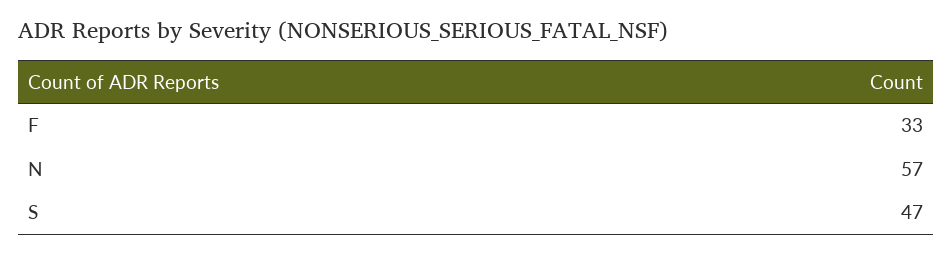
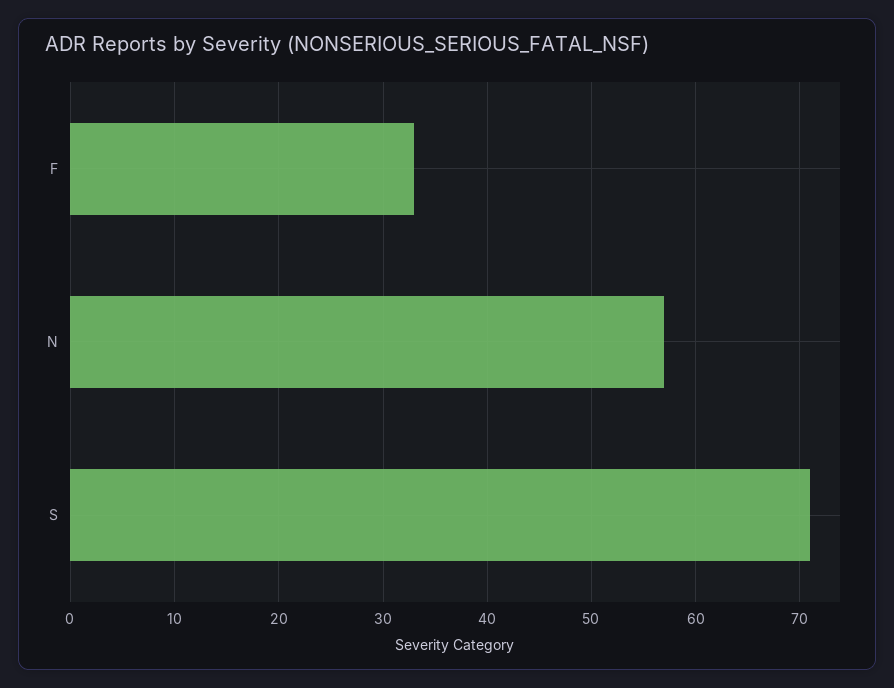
  {
    "F": 33,
    "N": 57,
-   "S": 47
+   "S": 71
  }

